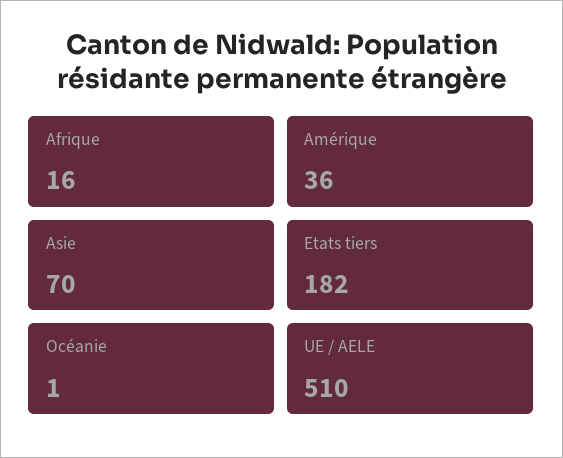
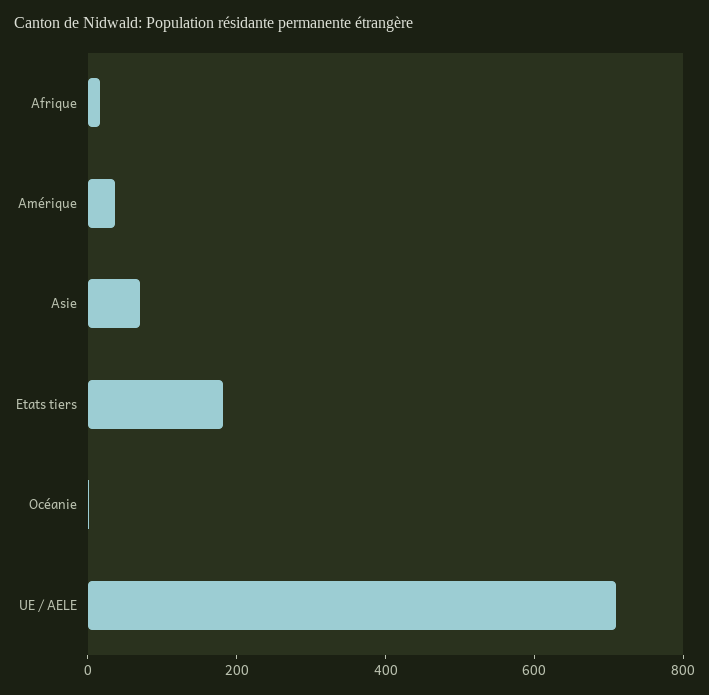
  {
    "Afrique": 16,
    "Amérique": 36,
    "Asie": 70,
    "Etats tiers": 182,
    "Océanie": 1,
-   "UE / AELE": 510
+   "UE / AELE": 700
  }

